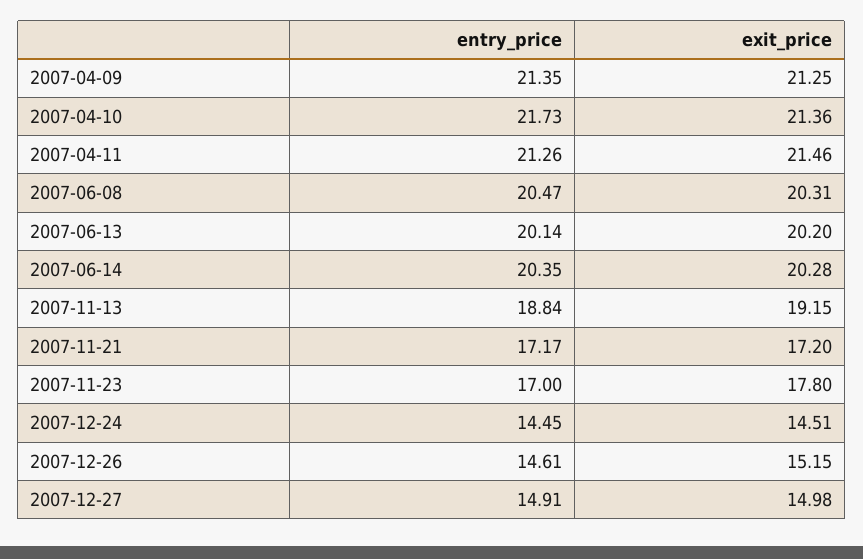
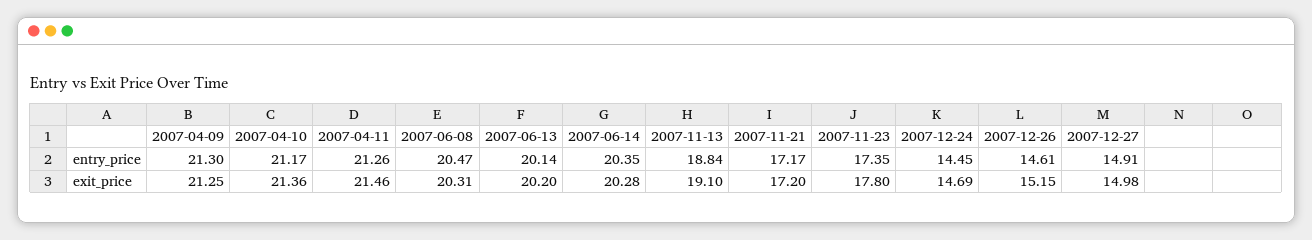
  {
    "entry_price": {
-     "2007-04-09": 21.35,
+     "2007-04-09": 21.3,
-     "2007-04-10": 21.73,
+     "2007-04-10": 21.17,
      "2007-04-11": 21.26,
      "2007-06-08": 20.47,
      "2007-06-13": 20.14,
      "2007-06-14": 20.35,
      "2007-11-13": 18.84,
      "2007-11-21": 17.17,
-     "2007-11-23": 17,
+     "2007-11-23": 17.35,
      "2007-12-24": 14.45,
      "2007-12-26": 14.61,
      "2007-12-27": 14.91
    },
    "exit_price": {
      "2007-04-09": 21.25,
      "2007-04-10": 21.36,
      "2007-04-11": 21.46,
      "2007-06-08": 20.31,
      "2007-06-13": 20.2,
      "2007-06-14": 20.28,
-     "2007-11-13": 19.15,
+     "2007-11-13": 19.1,
      "2007-11-21": 17.2,
      "2007-11-23": 17.8,
-     "2007-12-24": 14.51,
+     "2007-12-24": 14.69,
      "2007-12-26": 15.15,
      "2007-12-27": 14.98
    }
  }

